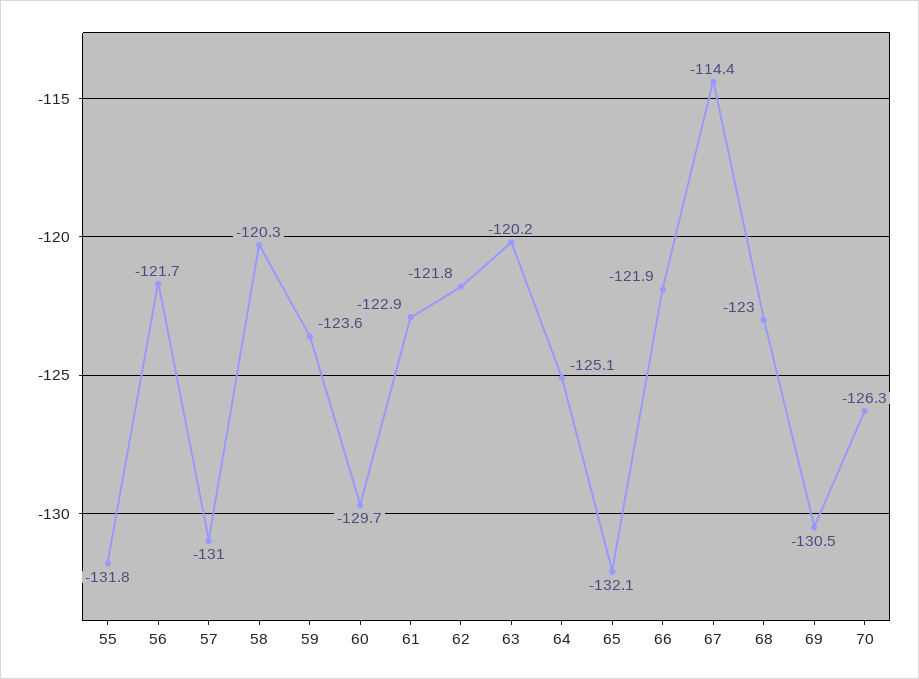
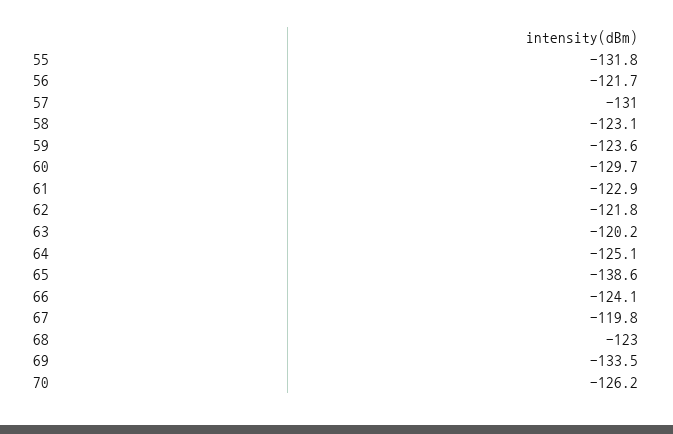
  {
    "55": -131.8,
    "56": -121.7,
    "57": -131,
-   "58": -120.3,
+   "58": -123.1,
    "59": -123.6,
    "60": -129.7,
    "61": -122.9,
    "62": -121.8,
    "63": -120.2,
    "64": -125.1,
-   "65": -132.1,
+   "65": -138.6,
-   "66": -121.9,
+   "66": -124.1,
-   "67": -114.4,
+   "67": -119.8,
    "68": -123,
-   "69": -130.5,
+   "69": -133.5,
-   "70": -126.3
+   "70": -126.2
  }

